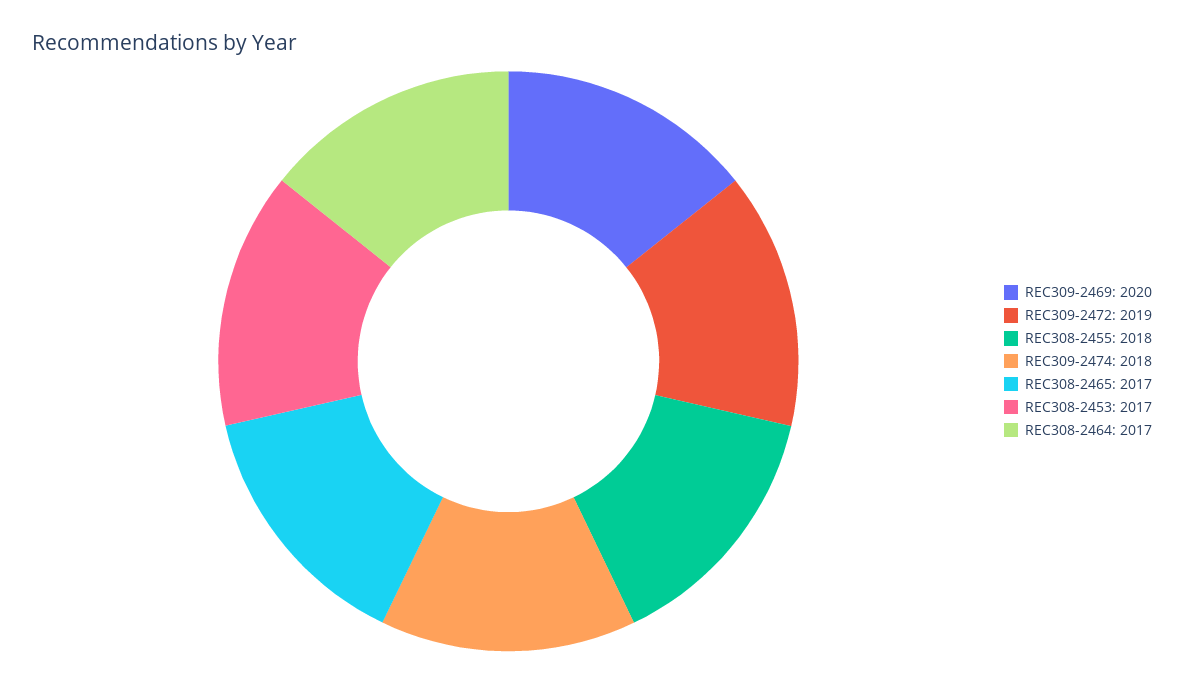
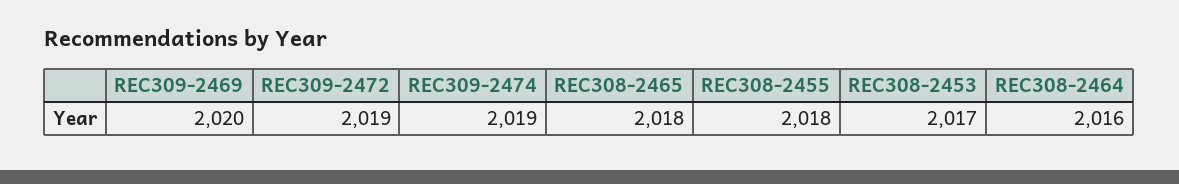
  {
    "REC309-2469": 2020,
    "REC309-2472": 2019,
    "REC308-2455": 2018,
-   "REC309-2474": 2018,
+   "REC309-2474": 2019,
-   "REC308-2465": 2017,
+   "REC308-2465": 2018,
    "REC308-2453": 2017,
-   "REC308-2464": 2017
+   "REC308-2464": 2016
  }

